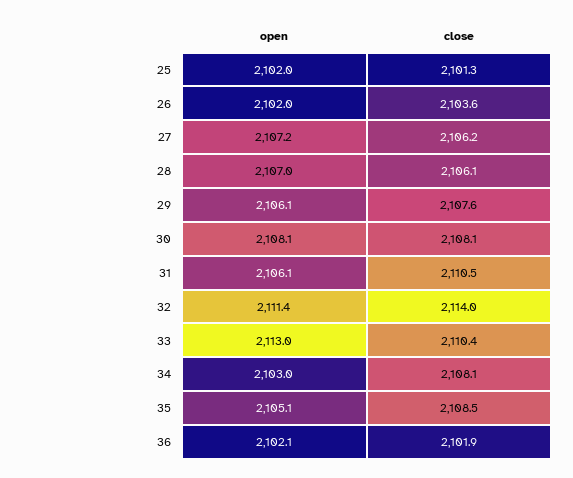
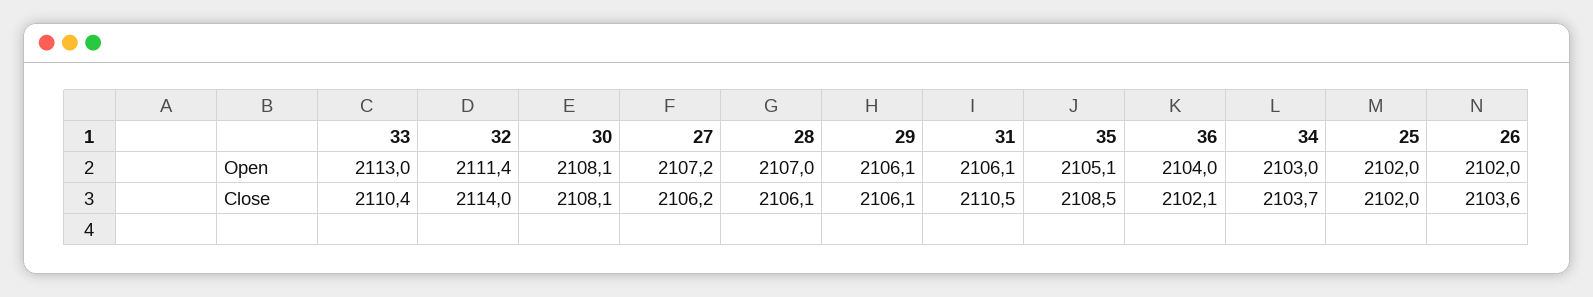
  {
    "open": {
      "25": 2102,
      "26": 2102,
      "27": 2107.2,
      "28": 2107,
      "29": 2106.1,
      "30": 2108.1,
      "31": 2106.1,
      "32": 2111.4,
      "33": 2113,
      "34": 2103,
      "35": 2105.1,
-     "36": 2102.1
+     "36": 2104
    },
    "close": {
-     "25": 2101.3,
+     "25": 2102,
      "26": 2103.6,
      "27": 2106.2,
      "28": 2106.1,
-     "29": 2107.6,
+     "29": 2106.1,
      "30": 2108.1,
      "31": 2110.5,
      "32": 2114,
      "33": 2110.4,
-     "34": 2108.1,
+     "34": 2103.7,
      "35": 2108.5,
-     "36": 2101.9
+     "36": 2102.1
    }
  }

